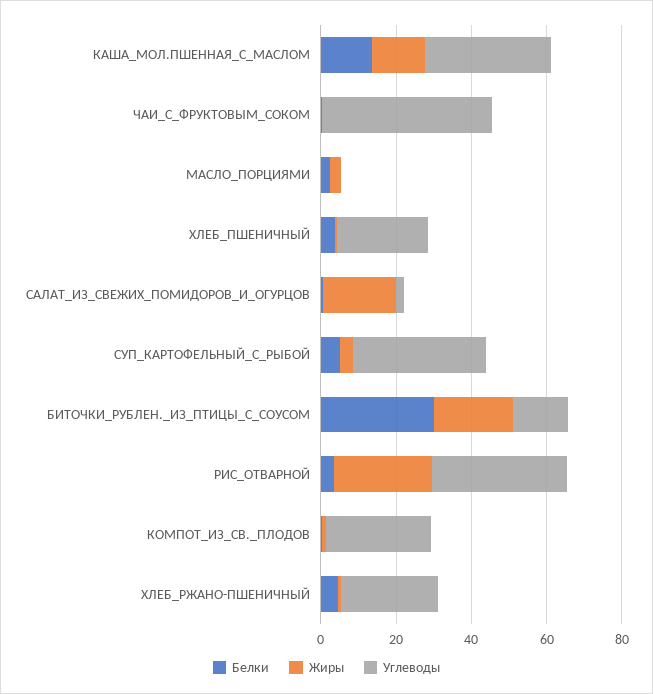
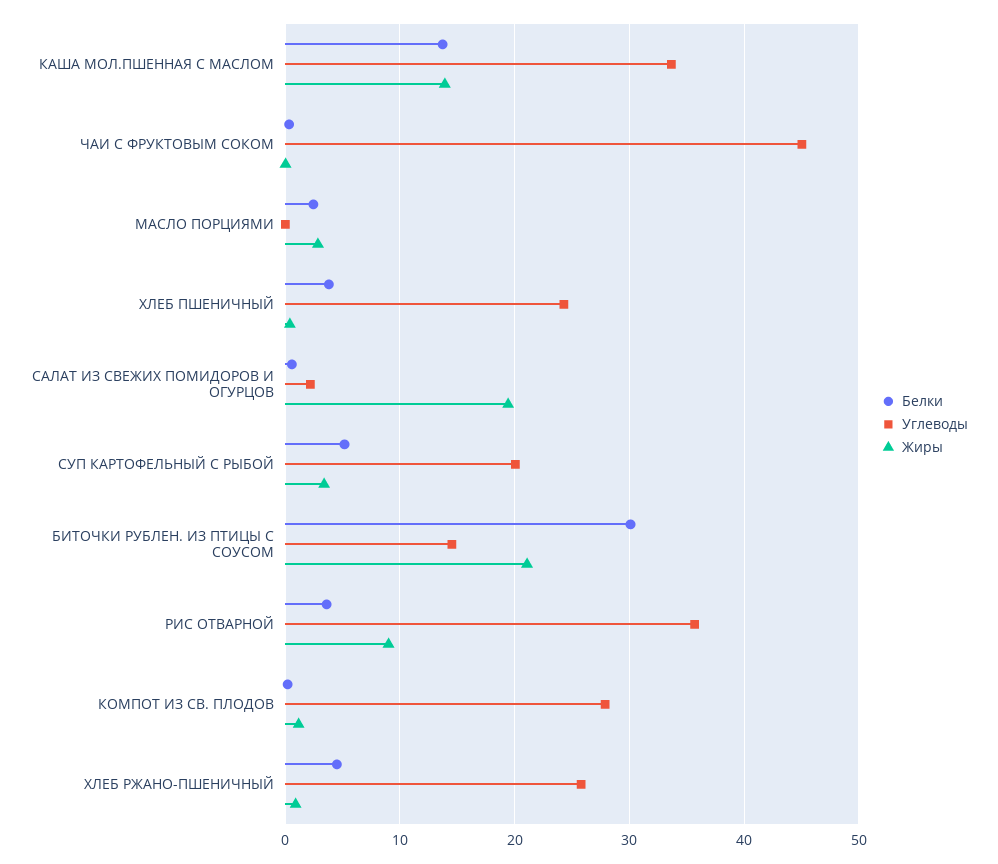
  {
    "Белки": {
      "КАША_МОЛ.ПШЕННАЯ_С_МАСЛОМ": 14,
      "ЧАИ_С_ФРУКТОВЫМ_СОКОМ": 0,
      "МАСЛО_ПОРЦИЯМИ": 2,
      "ХЛЕБ_ПШЕНИЧНЫЙ": 4,
      "САЛАТ_ИЗ_СВЕЖИХ_ПОМИДОРОВ_И_ОГУРЦОВ": 1,
      "СУП_КАРТОФЕЛЬНЫЙ_С_РЫБОЙ": 5,
      "БИТОЧКИ_РУБЛЕН._ИЗ_ПТИЦЫ_С_СОУСОМ": 30,
      "РИС_ОТВАРНОЙ": 4,
      "КОМПОТ_ИЗ_СВ._ПЛОДОВ": 0,
      "ХЛЕБ_РЖАНО-ПШЕНИЧНЫЙ": 5
    },
    "Жиры": {
      "КАША_МОЛ.ПШЕННАЯ_С_МАСЛОМ": 14,
      "ЧАИ_С_ФРУКТОВЫМ_СОКОМ": 0,
      "МАСЛО_ПОРЦИЯМИ": 3,
      "ХЛЕБ_ПШЕНИЧНЫЙ": 0,
      "САЛАТ_ИЗ_СВЕЖИХ_ПОМИДОРОВ_И_ОГУРЦОВ": 19,
      "СУП_КАРТОФЕЛЬНЫЙ_С_РЫБОЙ": 3,
      "БИТОЧКИ_РУБЛЕН._ИЗ_ПТИЦЫ_С_СОУСОМ": 21,
-     "РИС_ОТВАРНОЙ": 25,
+     "РИС_ОТВАРНОЙ": 9,
      "КОМПОТ_ИЗ_СВ._ПЛОДОВ": 1,
      "ХЛЕБ_РЖАНО-ПШЕНИЧНЫЙ": 1
    },
    "Углеводы": {
      "КАША_МОЛ.ПШЕННАЯ_С_МАСЛОМ": 34,
      "ЧАИ_С_ФРУКТОВЫМ_СОКОМ": 45,
      "МАСЛО_ПОРЦИЯМИ": 0,
      "ХЛЕБ_ПШЕНИЧНЫЙ": 24,
      "САЛАТ_ИЗ_СВЕЖИХ_ПОМИДОРОВ_И_ОГУРЦОВ": 2,
-     "СУП_КАРТОФЕЛЬНЫЙ_С_РЫБОЙ": 35,
+     "СУП_КАРТОФЕЛЬНЫЙ_С_РЫБОЙ": 20,
      "БИТОЧКИ_РУБЛЕН._ИЗ_ПТИЦЫ_С_СОУСОМ": 15,
      "РИС_ОТВАРНОЙ": 36,
      "КОМПОТ_ИЗ_СВ._ПЛОДОВ": 28,
      "ХЛЕБ_РЖАНО-ПШЕНИЧНЫЙ": 26
    }
  }

